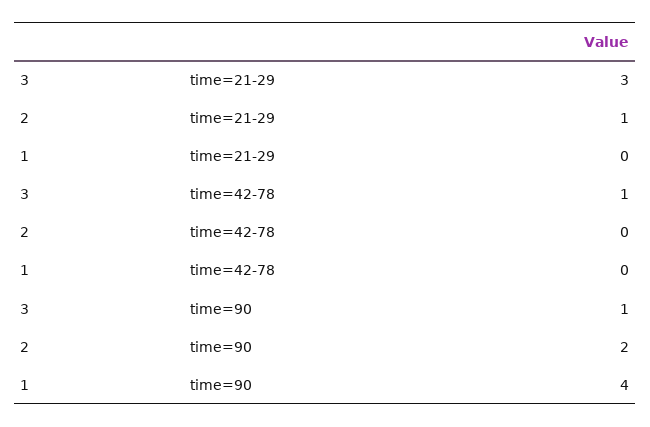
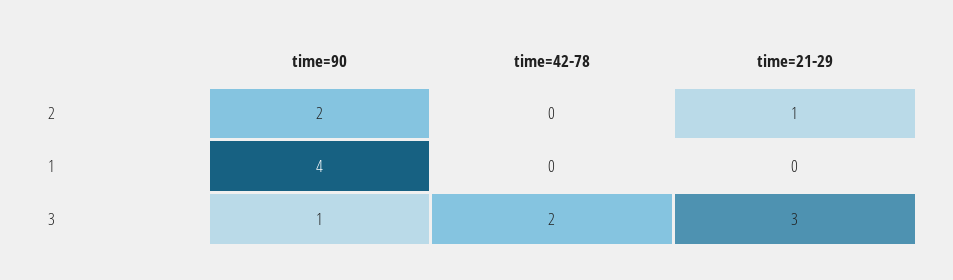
  {
    "3": {
      "time=21-29": 3,
-     "time=42-78": 1,
+     "time=42-78": 2,
      "time=90": 1
    },
    "2": {
      "time=21-29": 1,
      "time=42-78": 0,
      "time=90": 2
    },
    "1": {
      "time=21-29": 0,
      "time=42-78": 0,
      "time=90": 4
    }
  }

